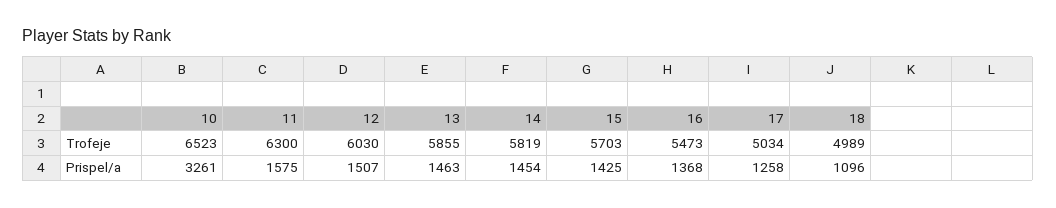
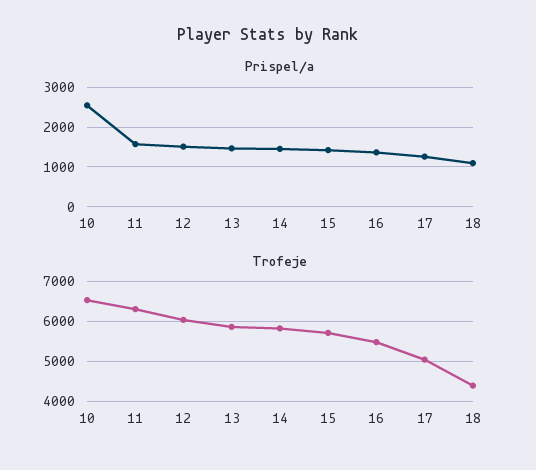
  {
    "Trofeje": {
      "10": 6523,
      "11": 6300,
      "12": 6030,
      "13": 5855,
      "14": 5819,
      "15": 5703,
      "16": 5473,
      "17": 5034,
-     "18": 4989
+     "18": 4400
    },
    "Prispel/a": {
-     "10": 3261,
+     "10": 2600,
      "11": 1575,
      "12": 1507,
      "13": 1463,
      "14": 1454,
      "15": 1425,
      "16": 1368,
      "17": 1258,
      "18": 1096
    }
  }

